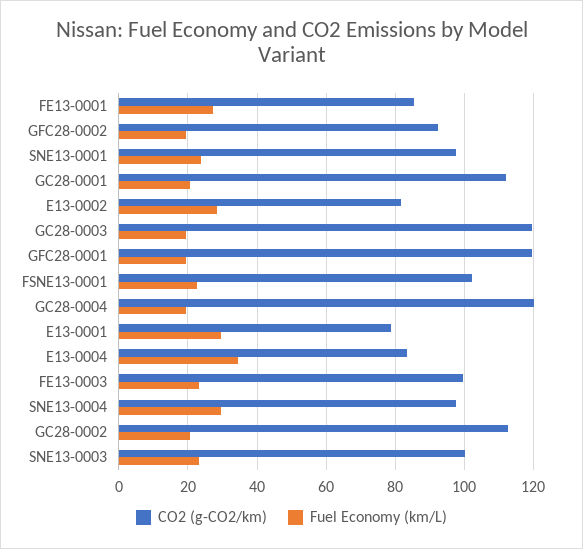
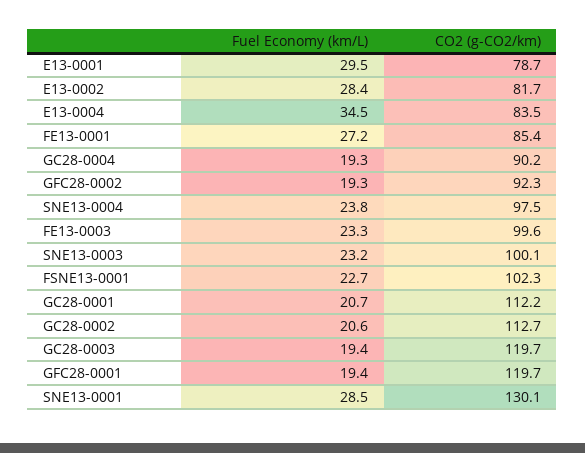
  {
    "CO2 (g-CO2/km)": {
      "FE13-0001": 85.4,
      "GFC28-0002": 92.3,
-     "SNE13-0001": 98,
+     "SNE13-0001": 130.1,
      "GC28-0001": 112.2,
      "E13-0002": 81.7,
      "GC28-0003": 119.7,
      "GFC28-0001": 119.7,
      "FSNE13-0001": 102.3,
-     "GC28-0004": 120,
+     "GC28-0004": 90.2,
      "E13-0001": 78.7,
      "E13-0004": 83.5,
      "FE13-0003": 99.6,
      "SNE13-0004": 97.5,
      "GC28-0002": 112.7,
      "SNE13-0003": 100.1
    },
    "Fuel Economy (km/L)": {
      "FE13-0001": 27.2,
      "GFC28-0002": 19.3,
-     "SNE13-0001": 24,
+     "SNE13-0001": 28.5,
      "GC28-0001": 20.7,
      "E13-0002": 28.4,
      "GC28-0003": 19.4,
      "GFC28-0001": 19.4,
      "FSNE13-0001": 22.7,
      "GC28-0004": 19.3,
      "E13-0001": 29.5,
      "E13-0004": 34.5,
      "FE13-0003": 23.3,
-     "SNE13-0004": 30,
+     "SNE13-0004": 23.8,
      "GC28-0002": 20.6,
      "SNE13-0003": 23.2
    }
  }

